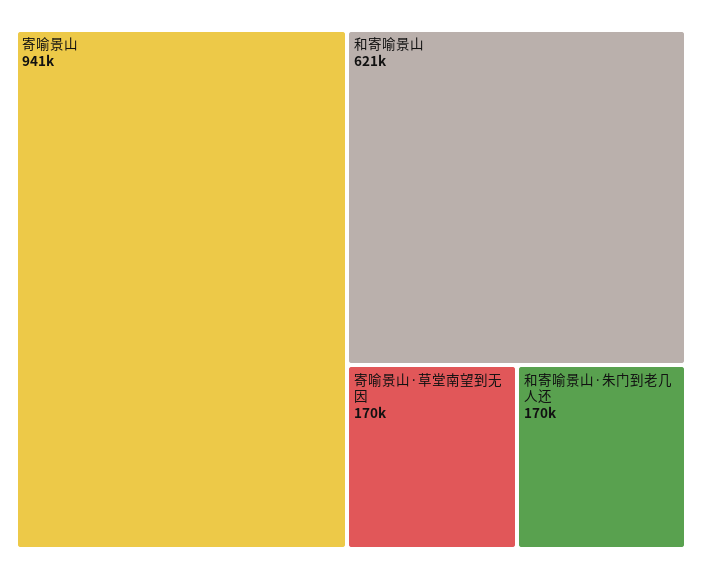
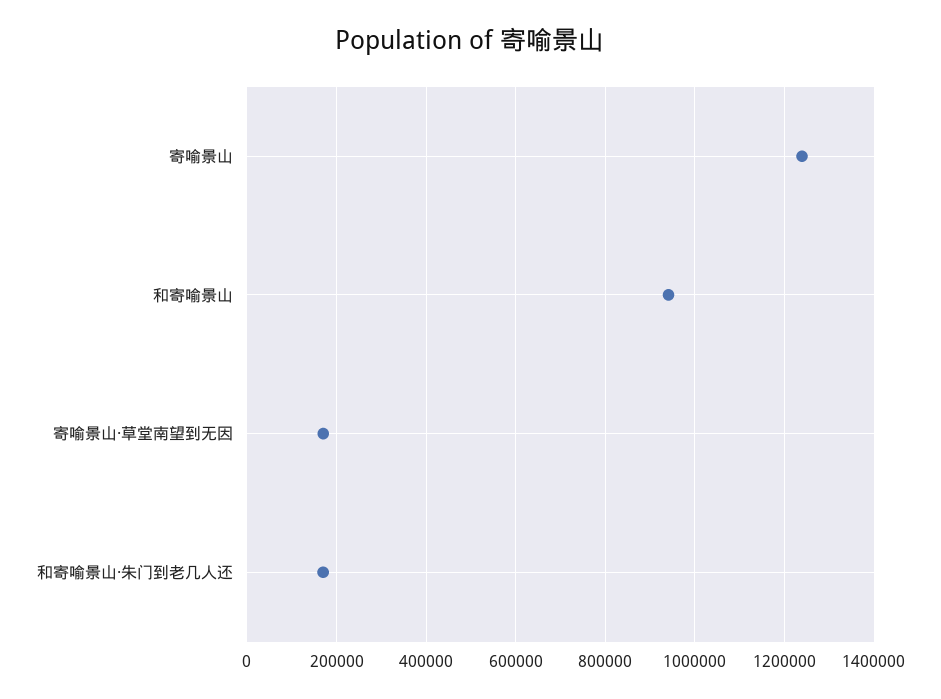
  {
-   "寄喻景山": 941000,
+   "寄喻景山": 1240000,
-   "和寄喻景山": 621000,
+   "和寄喻景山": 940000,
    "寄喻景山·草堂南望到无因": 170000,
    "和寄喻景山·朱门到老几人还": 170000
  }

